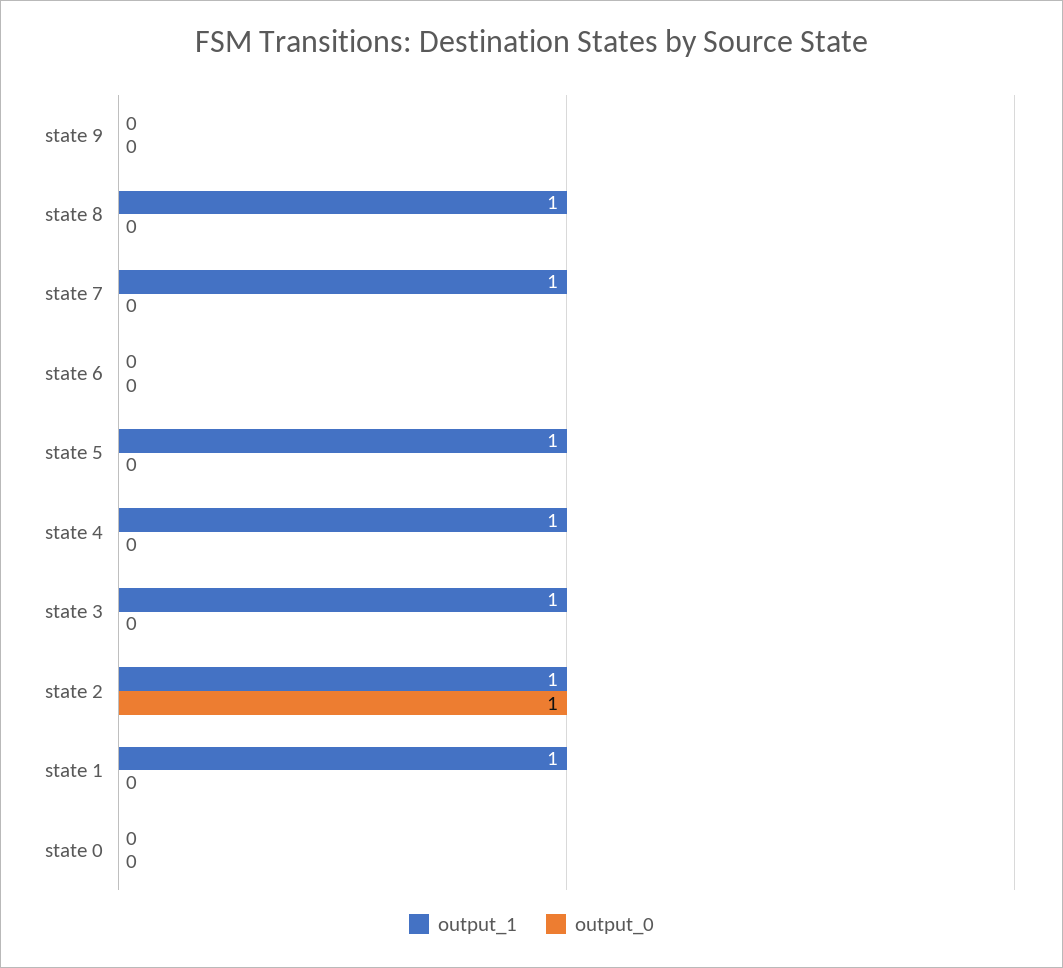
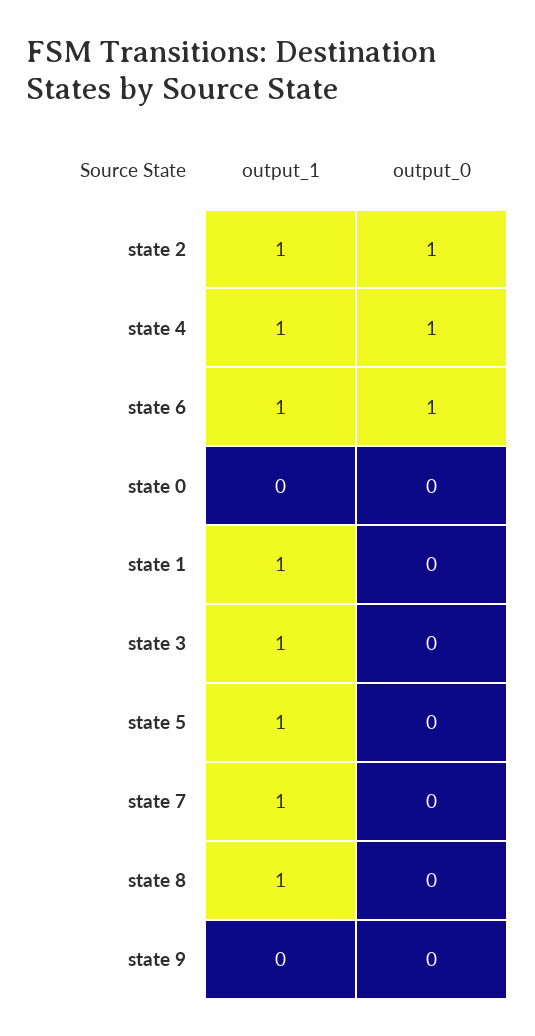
  {
    "output_1": {
      "state 9": 0,
      "state 8": 1,
      "state 7": 1,
-     "state 6": 0,
+     "state 6": 1,
      "state 5": 1,
      "state 4": 1,
      "state 3": 1,
      "state 2": 1,
      "state 1": 1,
      "state 0": 0
    },
    "output_0": {
      "state 9": 0,
      "state 8": 0,
      "state 7": 0,
-     "state 6": 0,
+     "state 6": 1,
      "state 5": 0,
-     "state 4": 0,
+     "state 4": 1,
      "state 3": 0,
      "state 2": 1,
      "state 1": 0,
      "state 0": 0
    }
  }

